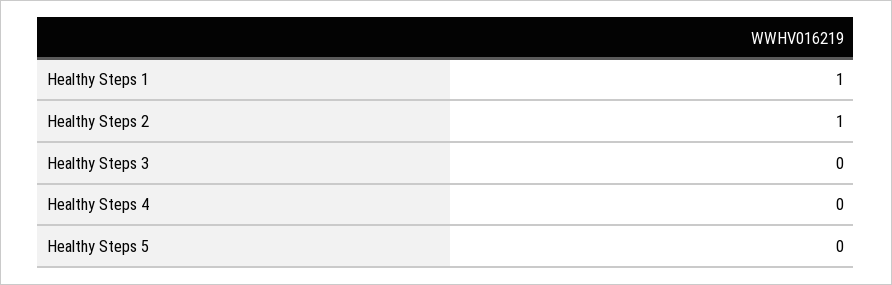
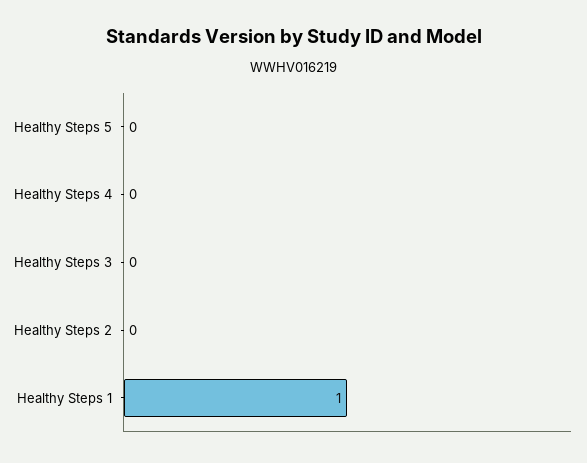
  {
    "Healthy Steps 1": 1,
-   "Healthy Steps 2": 1,
+   "Healthy Steps 2": 0,
    "Healthy Steps 3": 0,
    "Healthy Steps 4": 0,
    "Healthy Steps 5": 0
  }

